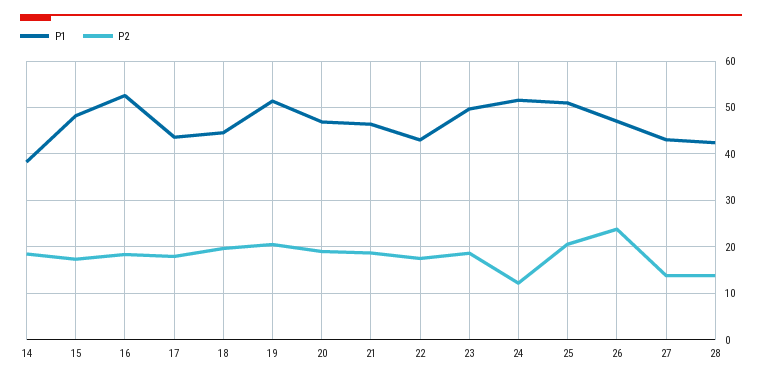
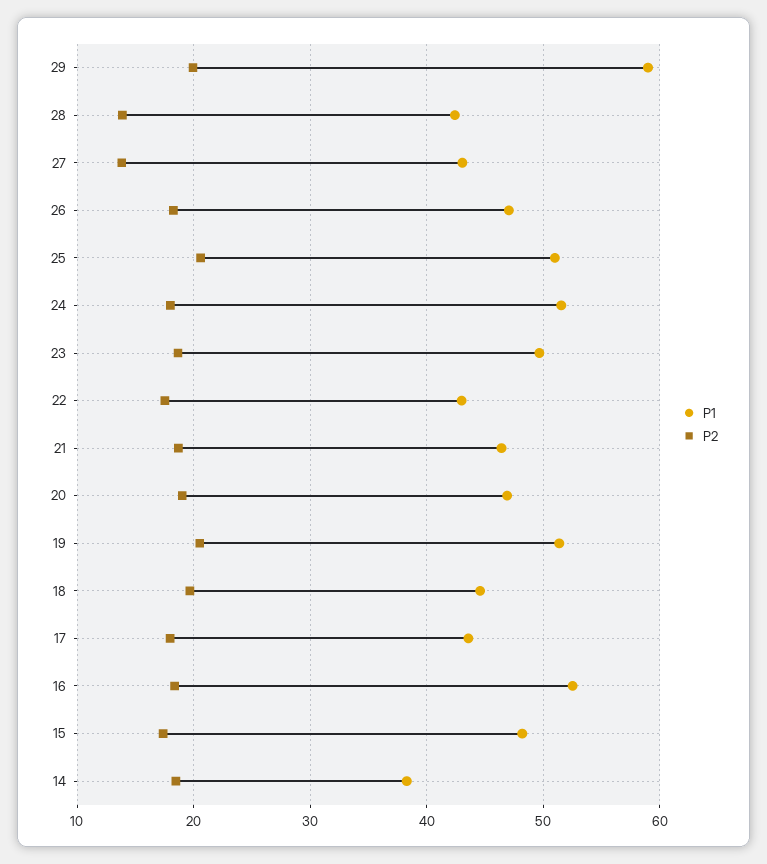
  {
    "P1": {
      "14": 38,
      "15": 48,
      "16": 53,
      "17": 44,
      "18": 45,
      "19": 51,
      "20": 47,
      "21": 46,
      "22": 43,
      "23": 50,
      "24": 52,
      "25": 51,
      "26": 47,
      "27": 43,
-     "28": 42
+     "28": 42,
+     "29": 59
    },
    "P2": {
      "14": 18,
      "15": 17,
      "16": 18,
      "17": 18,
      "18": 20,
      "19": 21,
      "20": 19,
      "21": 19,
      "22": 18,
      "23": 19,
-     "24": 12,
+     "24": 18,
      "25": 21,
-     "26": 24,
+     "26": 18,
      "27": 14,
-     "28": 14
+     "28": 14,
+     "29": 20
    }
  }

